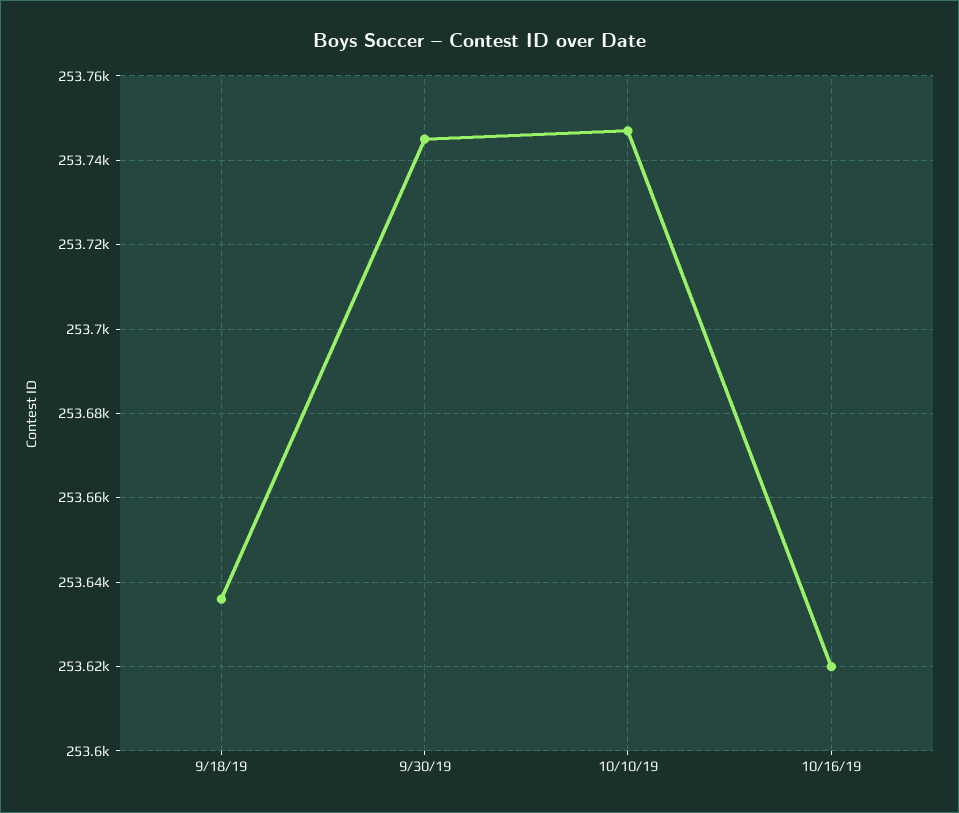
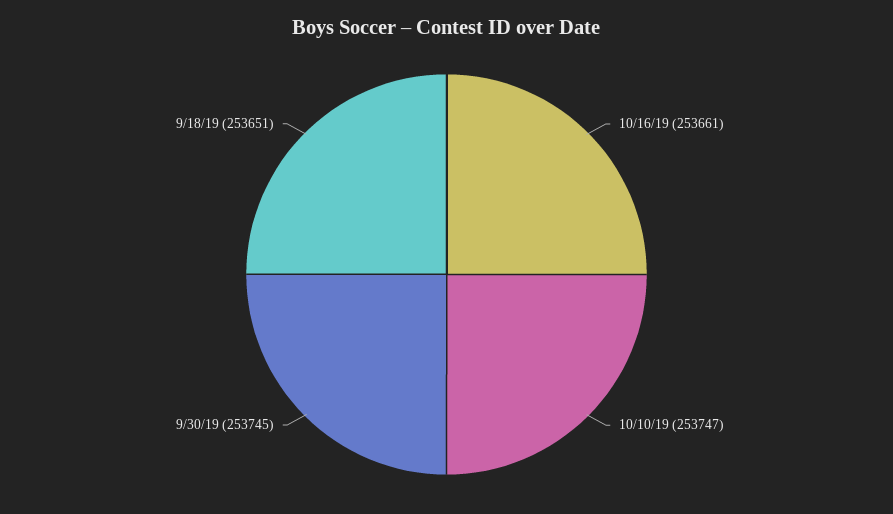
  {
-   "9/18/19": 253635,
+   "9/18/19": 253651,
    "9/30/19": 253745,
    "10/10/19": 253747,
-   "10/16/19": 253620
+   "10/16/19": 253661
  }

